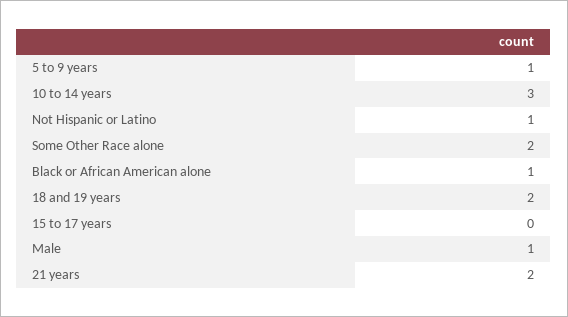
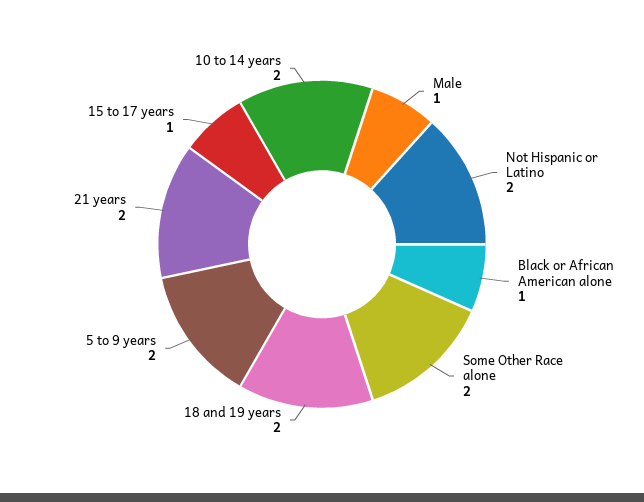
  {
-   "5 to 9 years": 1,
+   "5 to 9 years": 2,
-   "10 to 14 years": 3,
+   "10 to 14 years": 2,
-   "Not Hispanic or Latino": 1,
+   "Not Hispanic or Latino": 2,
    "Some Other Race alone": 2,
    "Black or African American alone": 1,
    "18 and 19 years": 2,
-   "15 to 17 years": 0,
+   "15 to 17 years": 1,
    "Male": 1,
    "21 years": 2
  }

